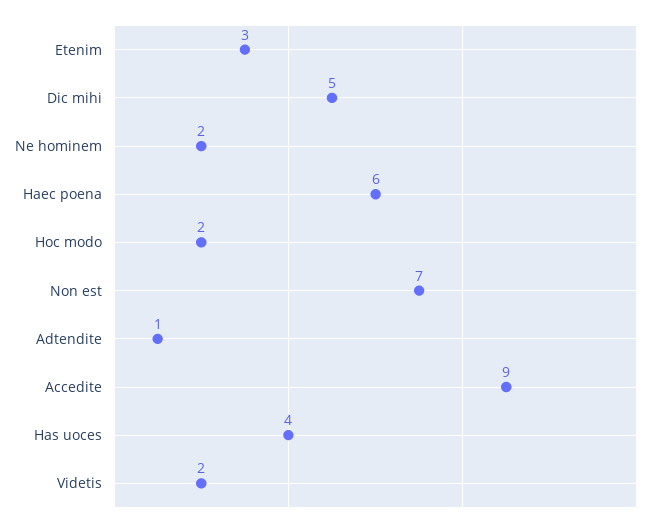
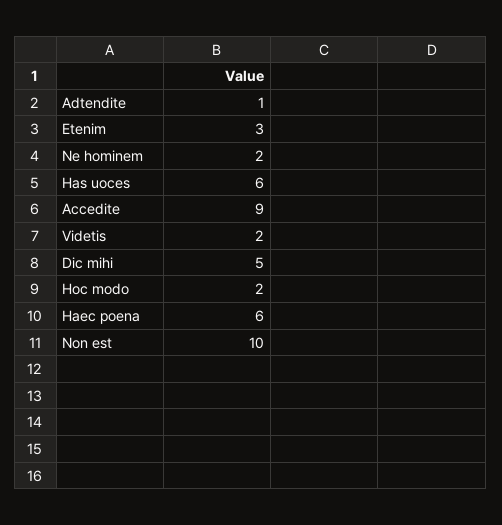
  {
    "Etenim": 3,
    "Dic mihi": 5,
    "Ne hominem": 2,
    "Haec poena": 6,
    "Hoc modo": 2,
-   "Non est": 7,
+   "Non est": 10,
    "Adtendite": 1,
    "Accedite": 9,
-   "Has uoces": 4,
+   "Has uoces": 6,
    "Videtis": 2
  }

